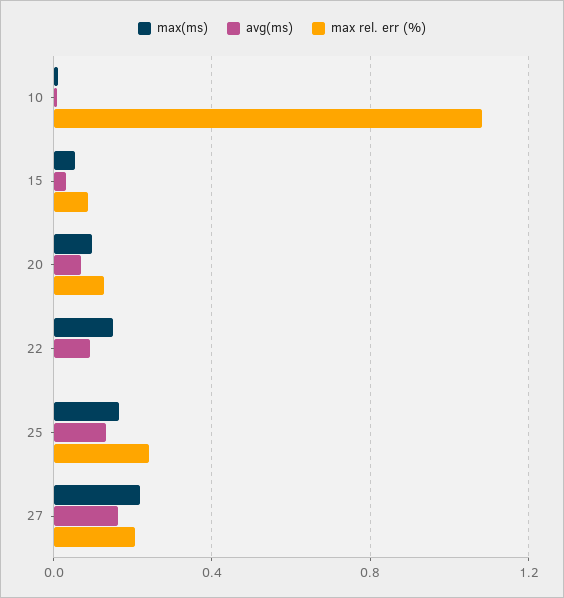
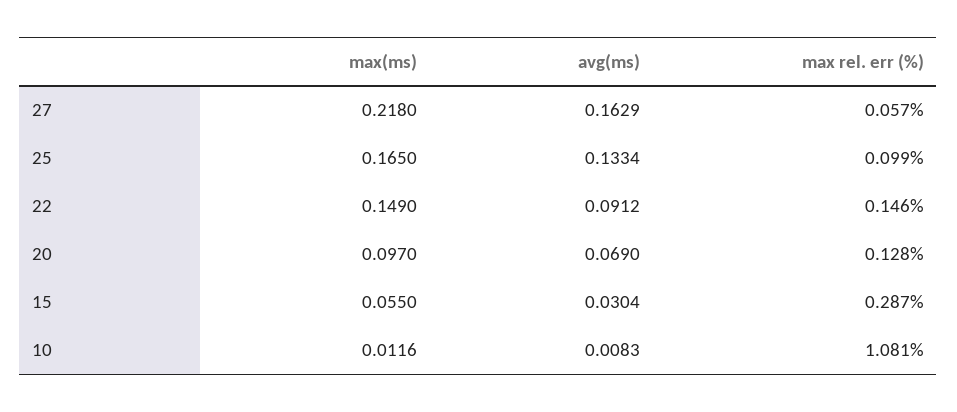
  {
    "max(ms)": {
      "10": 0.0116,
      "15": 0.055,
      "20": 0.097,
      "22": 0.149,
      "25": 0.165,
      "27": 0.218
    },
    "avg(ms)": {
      "10": 0.0083,
      "15": 0.0304,
      "20": 0.069,
      "22": 0.0912,
      "25": 0.1334,
      "27": 0.1629
    },
    "max rel. err (%)": {
      "10": 1.081,
-     "15": 0.1,
+     "15": 0.287,
      "20": 0.128,
-     "22": 0,
+     "22": 0.146,
-     "25": 0.25,
+     "25": 0.099,
-     "27": 0.2
+     "27": 0.057
    }
  }

